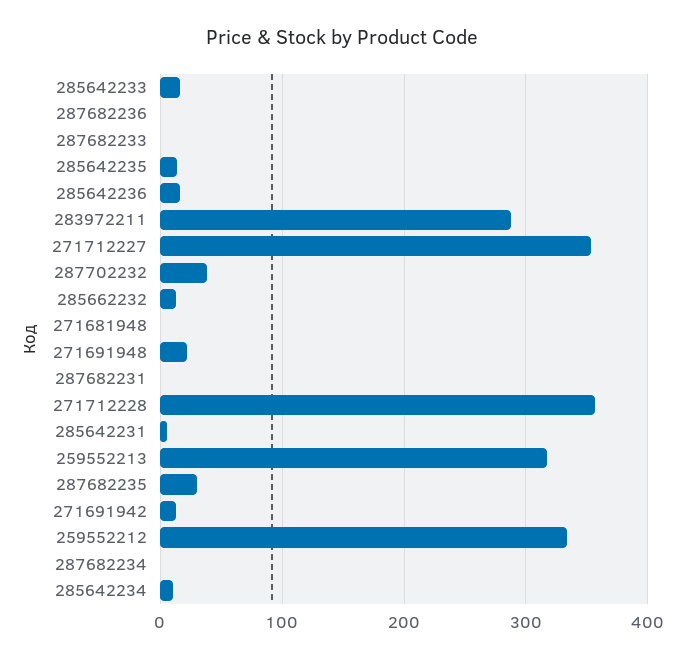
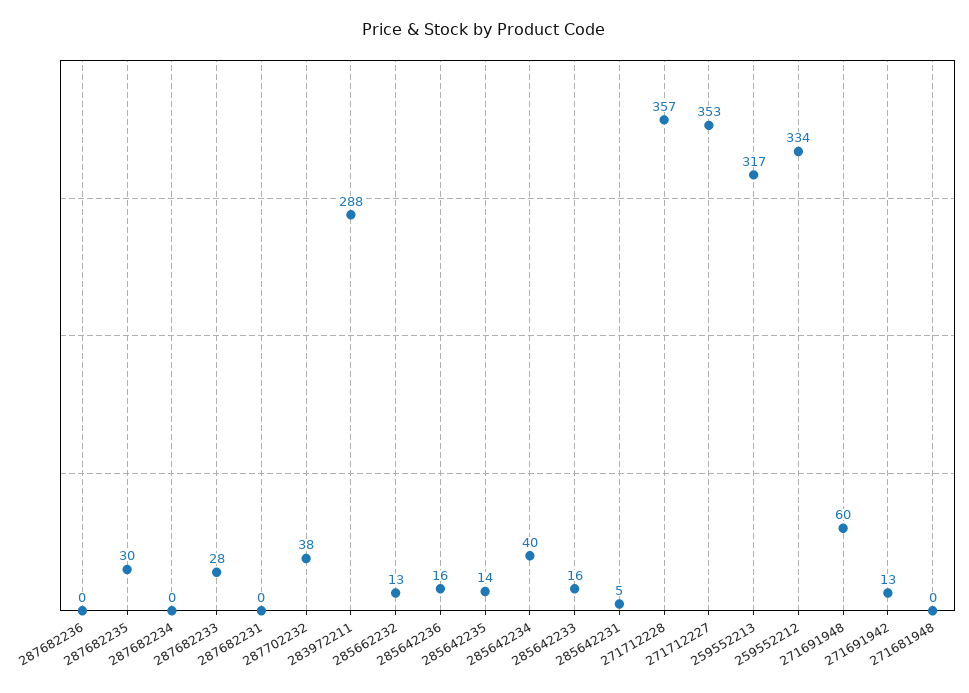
  {
    "285642233": 16,
    "287682236": 0,
-   "287682233": 0,
+   "287682233": 28,
    "285642235": 14,
    "285642236": 16,
    "283972211": 288,
    "271712227": 353,
    "287702232": 38,
    "285662232": 13,
    "271681948": 0,
-   "271691948": 20,
+   "271691948": 60,
    "287682231": 0,
    "271712228": 357,
    "285642231": 5,
    "259552213": 317,
    "287682235": 30,
    "271691942": 13,
    "259552212": 334,
    "287682234": 0,
-   "285642234": 10
+   "285642234": 40
  }

